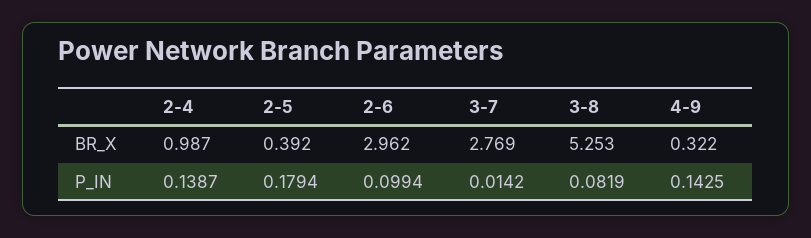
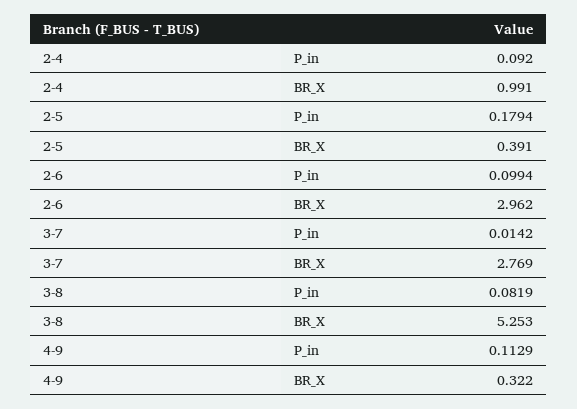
  {
    "2-4": {
-     "BR_X": 0.987,
+     "BR_X": 0.991,
-     "P_IN": 0.1387
+     "P_IN": 0.092
    },
    "2-5": {
-     "BR_X": 0.392,
+     "BR_X": 0.391,
      "P_IN": 0.1794
    },
    "2-6": {
      "BR_X": 2.962,
      "P_IN": 0.0994
    },
    "3-7": {
      "BR_X": 2.769,
      "P_IN": 0.0142
    },
    "3-8": {
      "BR_X": 5.253,
      "P_IN": 0.0819
    },
    "4-9": {
      "BR_X": 0.322,
-     "P_IN": 0.1425
+     "P_IN": 0.1129
    }
  }

